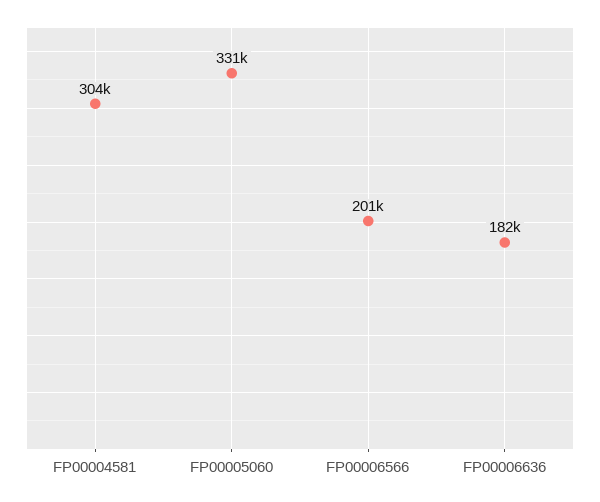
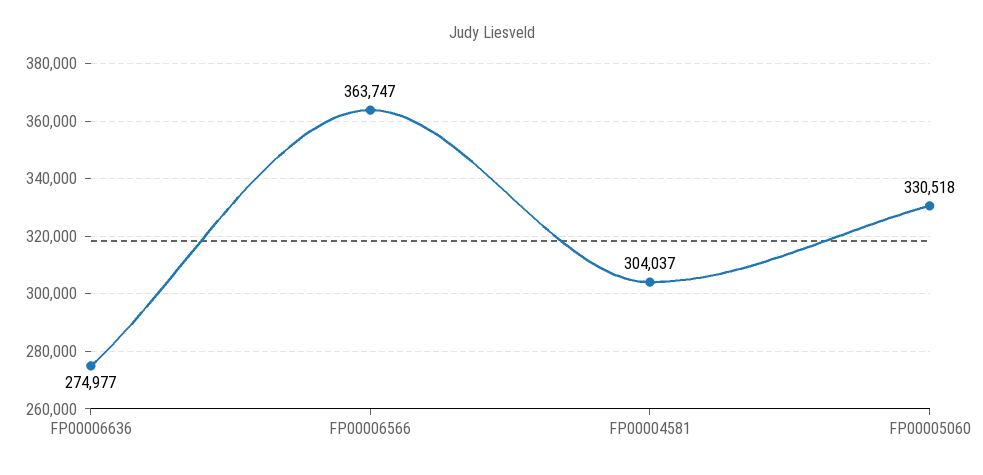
  {
    "FP00004581": 304037,
    "FP00005060": 330518,
-   "FP00006566": 201000,
+   "FP00006566": 363747,
-   "FP00006636": 182000
+   "FP00006636": 274977
  }

